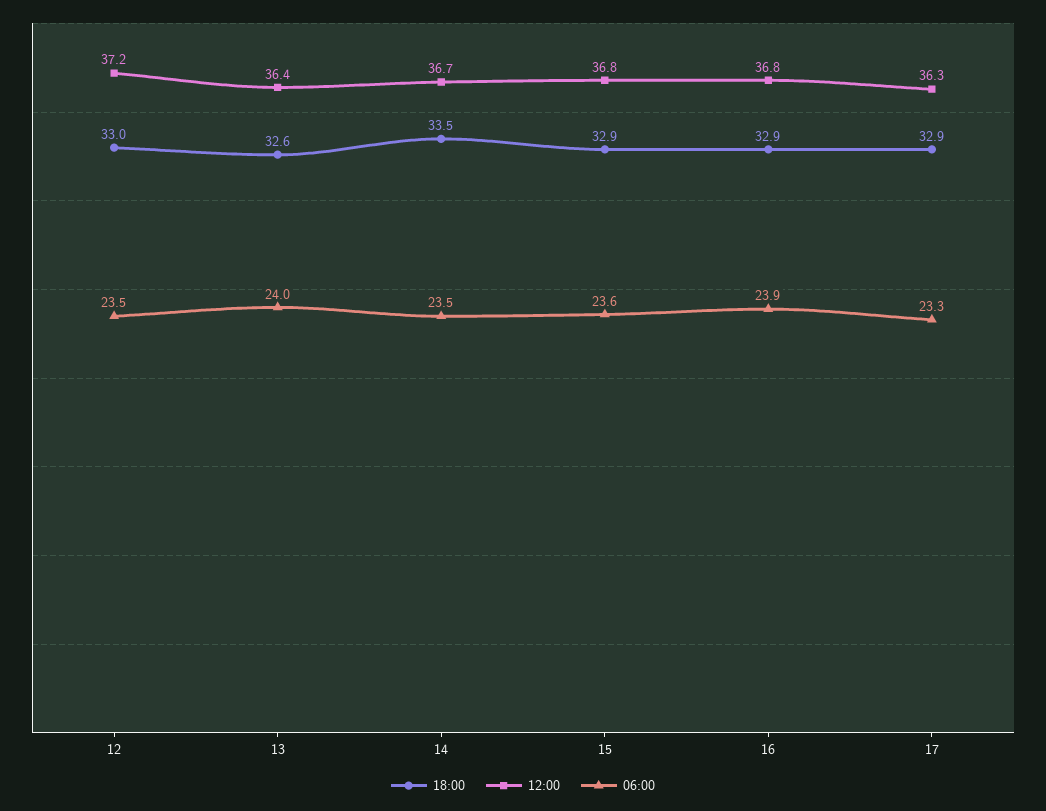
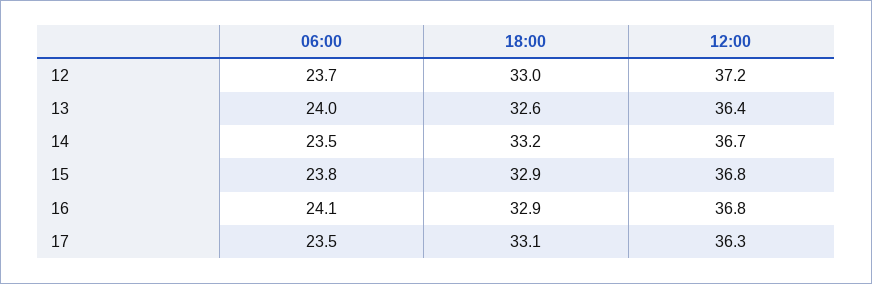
  {
    "18:00": {
      "12": 33,
      "13": 32.6,
-     "14": 33.5,
+     "14": 33.2,
      "15": 32.9,
      "16": 32.9,
-     "17": 32.9
+     "17": 33.1
    },
    "12:00": {
      "12": 37.2,
      "13": 36.4,
      "14": 36.7,
      "15": 36.8,
      "16": 36.8,
      "17": 36.3
    },
    "06:00": {
-     "12": 23.5,
+     "12": 23.7,
      "13": 24,
      "14": 23.5,
-     "15": 23.6,
+     "15": 23.8,
-     "16": 23.9,
+     "16": 24.1,
-     "17": 23.3
+     "17": 23.5
    }
  }

